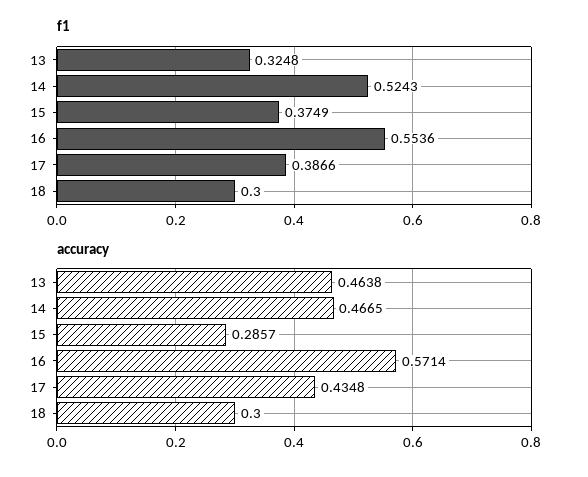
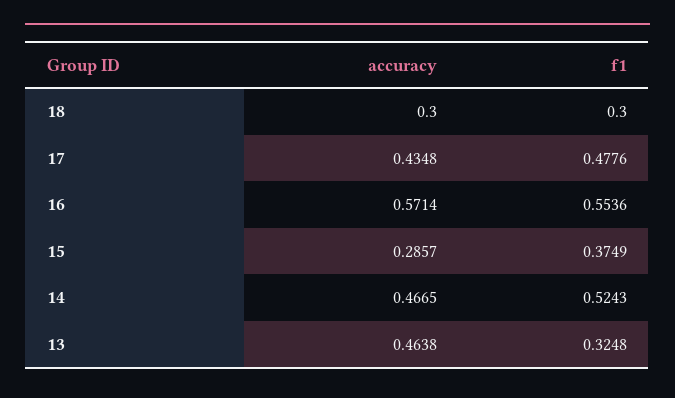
  {
    "f1": {
      "13": 0.3248,
      "14": 0.5243,
      "15": 0.3749,
      "16": 0.5536,
-     "17": 0.3866,
+     "17": 0.4776,
      "18": 0.3
    },
    "accuracy": {
      "13": 0.4638,
      "14": 0.4665,
      "15": 0.2857,
      "16": 0.5714,
      "17": 0.4348,
      "18": 0.3
    }
  }

